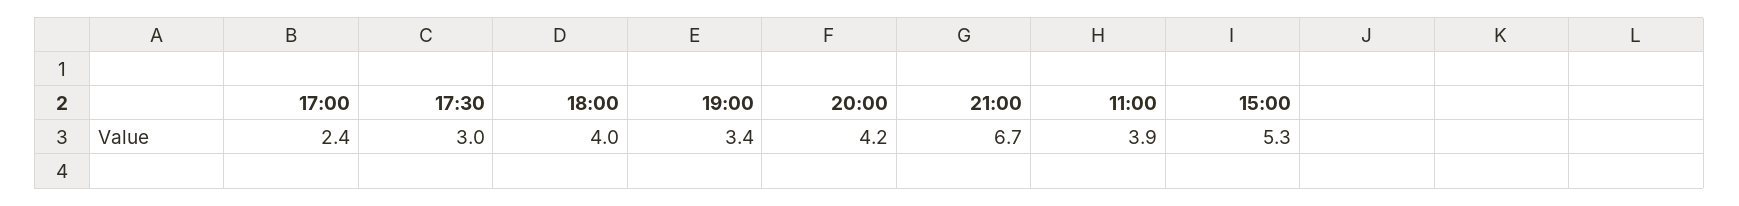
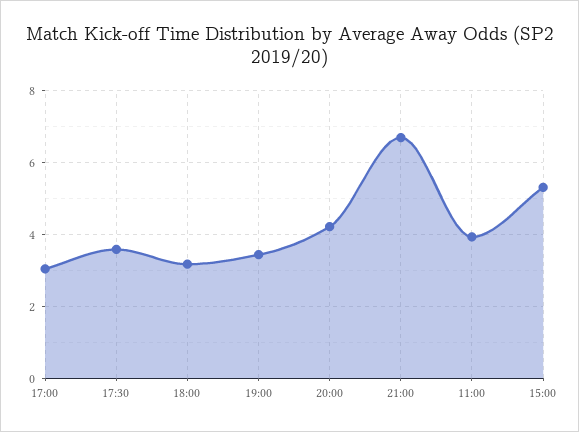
  {
-   "17:00": 2.4,
+   "17:00": 3,
-   "17:30": 3,
+   "17:30": 3.6,
-   "18:00": 4,
+   "18:00": 3.2,
    "19:00": 3.4,
    "20:00": 4.2,
    "21:00": 6.7,
    "11:00": 3.9,
    "15:00": 5.3
  }

